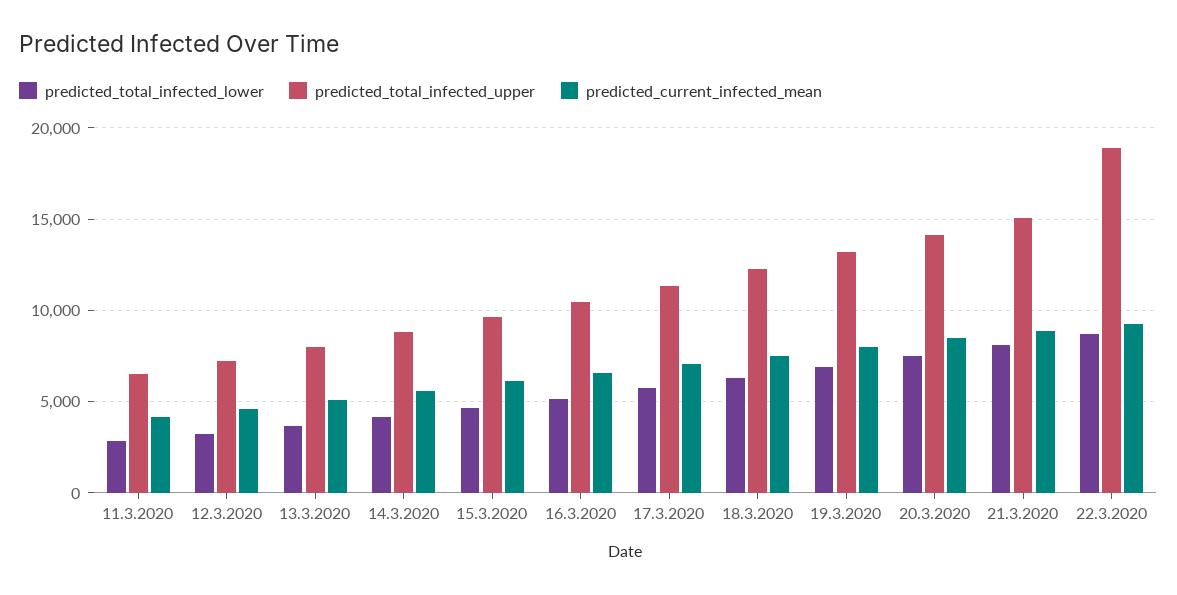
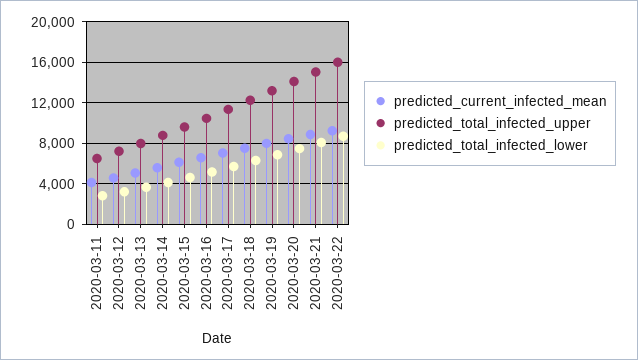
  {
    "predicted_total_infected_lower": {
      "11.3.2020": 3000,
      "12.3.2020": 3000,
      "13.3.2020": 3500,
      "14.3.2020": 4000,
      "15.3.2020": 4500,
      "16.3.2020": 5000,
      "17.3.2020": 5500,
      "18.3.2020": 6500,
      "19.3.2020": 7000,
      "20.3.2020": 7500,
      "21.3.2020": 8000,
      "22.3.2020": 8500
    },
    "predicted_total_infected_upper": {
      "11.3.2020": 6500,
      "12.3.2020": 7000,
      "13.3.2020": 8000,
      "14.3.2020": 9000,
      "15.3.2020": 9500,
      "16.3.2020": 10500,
      "17.3.2020": 11500,
      "18.3.2020": 12500,
      "19.3.2020": 13000,
      "20.3.2020": 14000,
      "21.3.2020": 15000,
-     "22.3.2020": 19000
+     "22.3.2020": 16000
    },
    "predicted_current_infected_mean": {
      "11.3.2020": 4000,
      "12.3.2020": 4500,
      "13.3.2020": 5000,
      "14.3.2020": 5500,
      "15.3.2020": 6000,
      "16.3.2020": 6500,
      "17.3.2020": 7000,
      "18.3.2020": 7500,
      "19.3.2020": 8000,
      "20.3.2020": 8500,
      "21.3.2020": 9000,
      "22.3.2020": 9500
    }
  }

